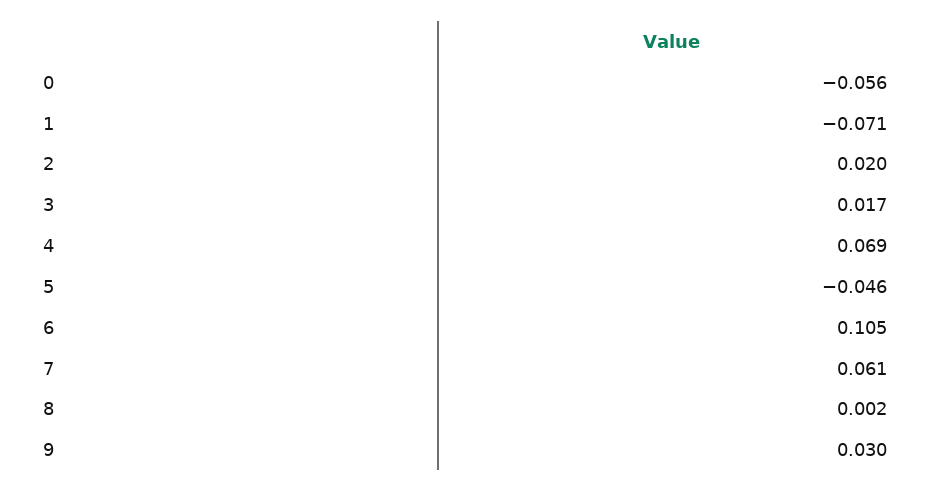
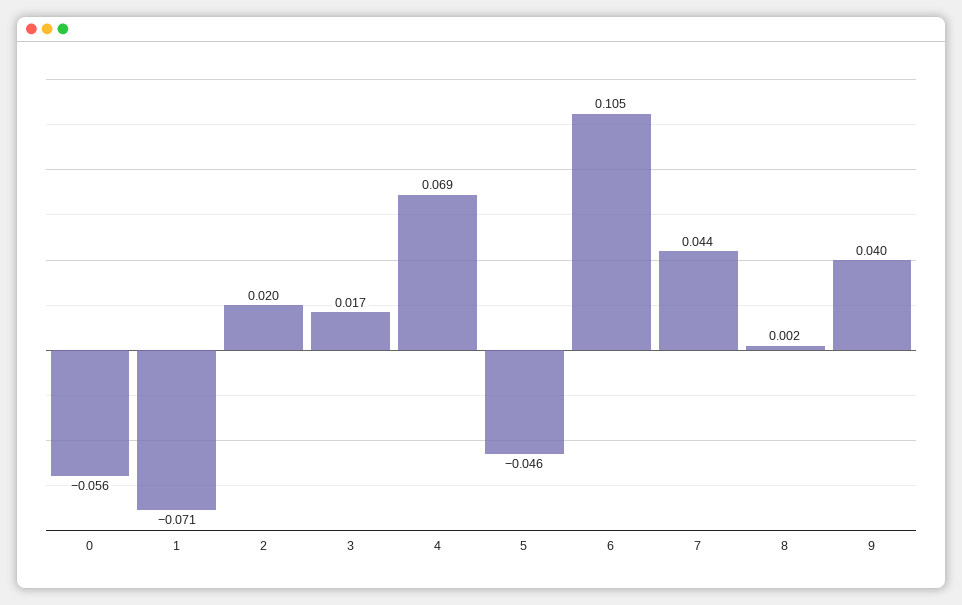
  {
    "0": -0.056,
    "1": -0.071,
    "2": 0.02,
    "3": 0.017,
    "4": 0.069,
    "5": -0.046,
    "6": 0.105,
-   "7": 0.061,
+   "7": 0.044,
    "8": 0.002,
-   "9": 0.03
+   "9": 0.04
  }

